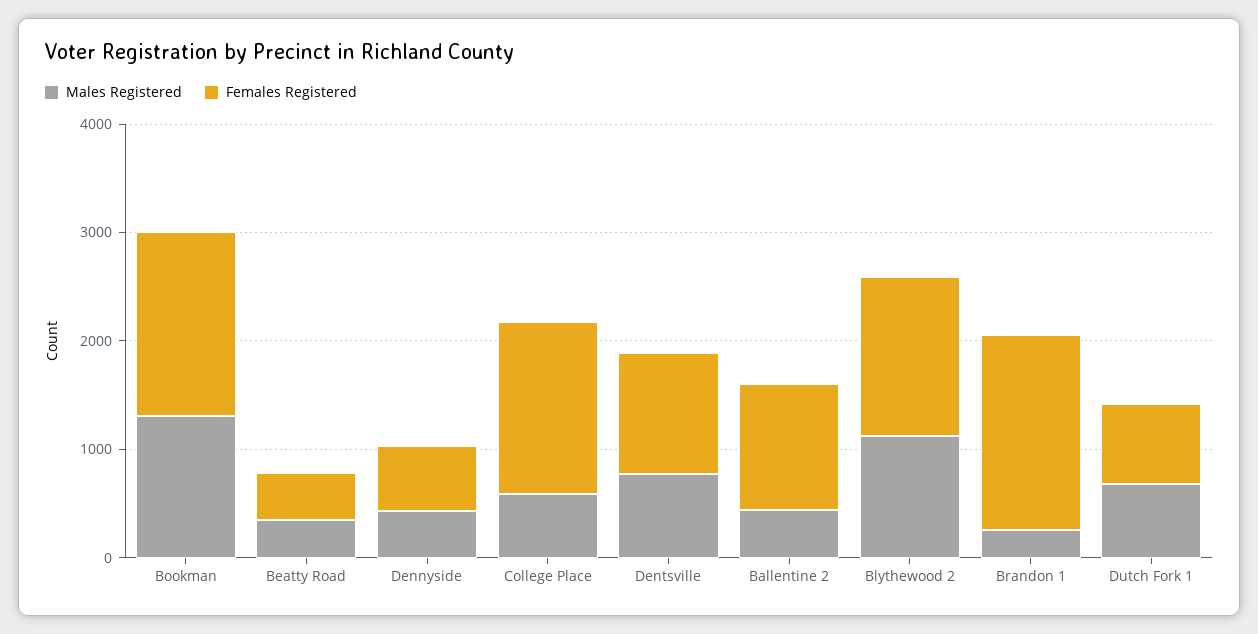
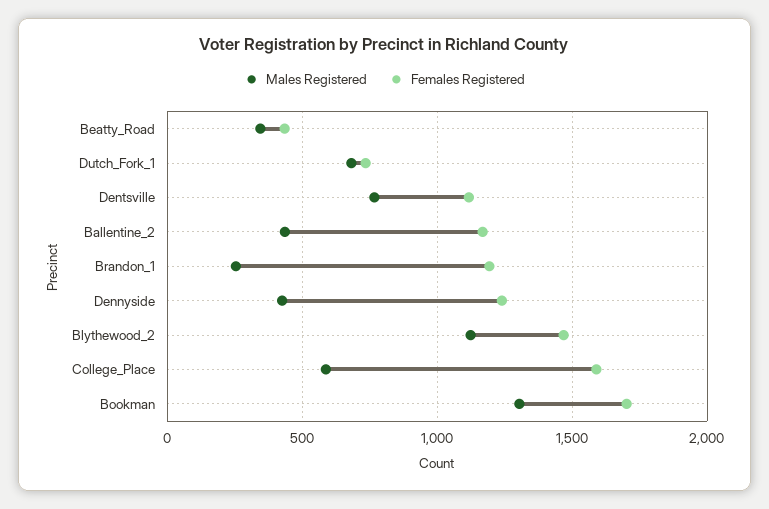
  {
    "Males Registered": {
      "Bookman": 1300,
      "Beatty Road": 350,
      "Dennyside": 450,
      "College Place": 600,
      "Dentsville": 750,
      "Ballentine 2": 450,
      "Blythewood 2": 1100,
      "Brandon 1": 250,
      "Dutch Fork 1": 700
    },
    "Females Registered": {
      "Bookman": 1700,
      "Beatty Road": 450,
-     "Dennyside": 600,
+     "Dennyside": 1250,
      "College Place": 1600,
      "Dentsville": 1100,
      "Ballentine 2": 1150,
      "Blythewood 2": 1450,
-     "Brandon 1": 1800,
+     "Brandon 1": 1200,
      "Dutch Fork 1": 750
    }
  }

